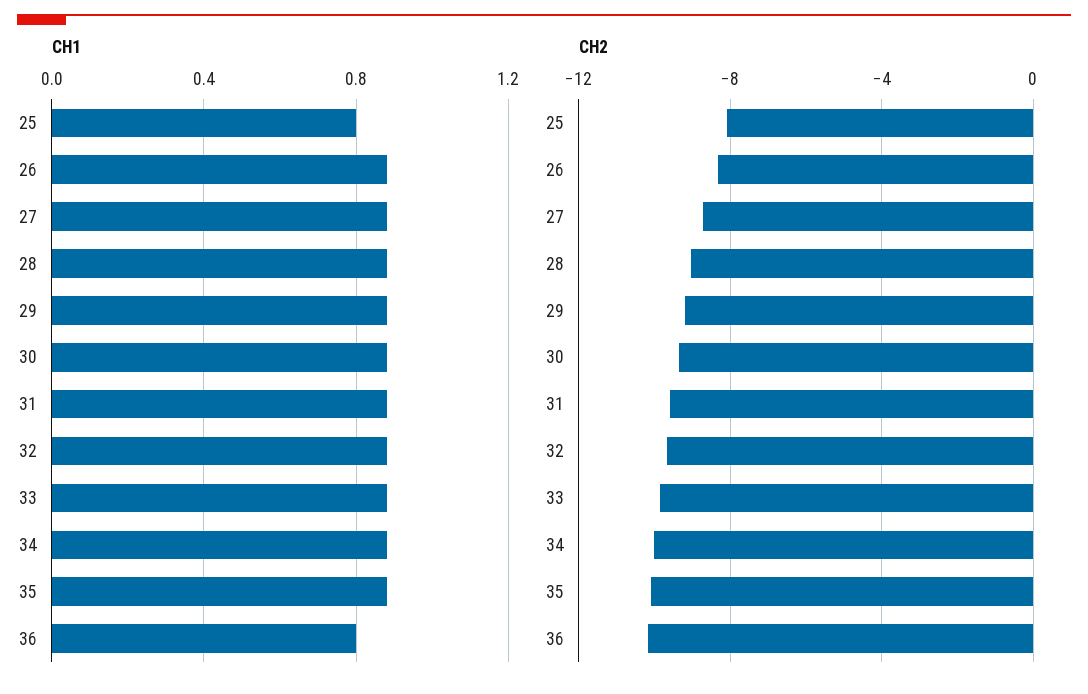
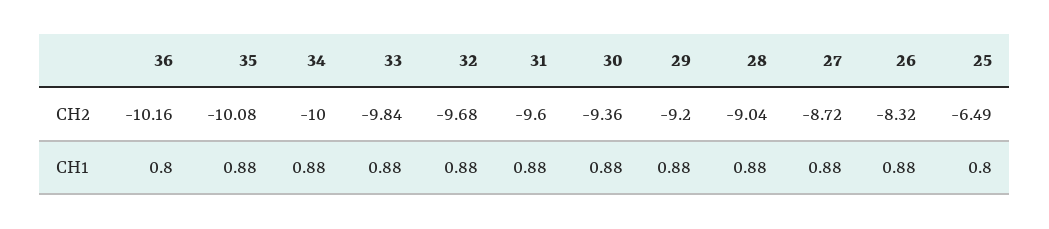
  {
    "CH1": {
      "25": 0.8,
      "26": 0.88,
      "27": 0.88,
      "28": 0.88,
      "29": 0.88,
      "30": 0.88,
      "31": 0.88,
      "32": 0.88,
      "33": 0.88,
      "34": 0.88,
      "35": 0.88,
      "36": 0.8
    },
    "CH2": {
-     "25": -8,
+     "25": -6.49,
      "26": -8.32,
      "27": -8.72,
      "28": -9.04,
      "29": -9.2,
      "30": -9.36,
      "31": -9.6,
      "32": -9.68,
      "33": -9.84,
      "34": -10,
      "35": -10.08,
      "36": -10.16
    }
  }

